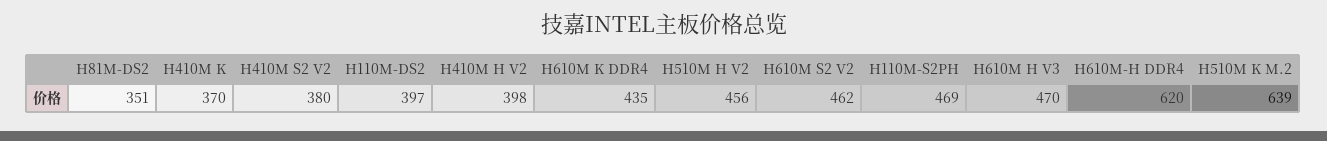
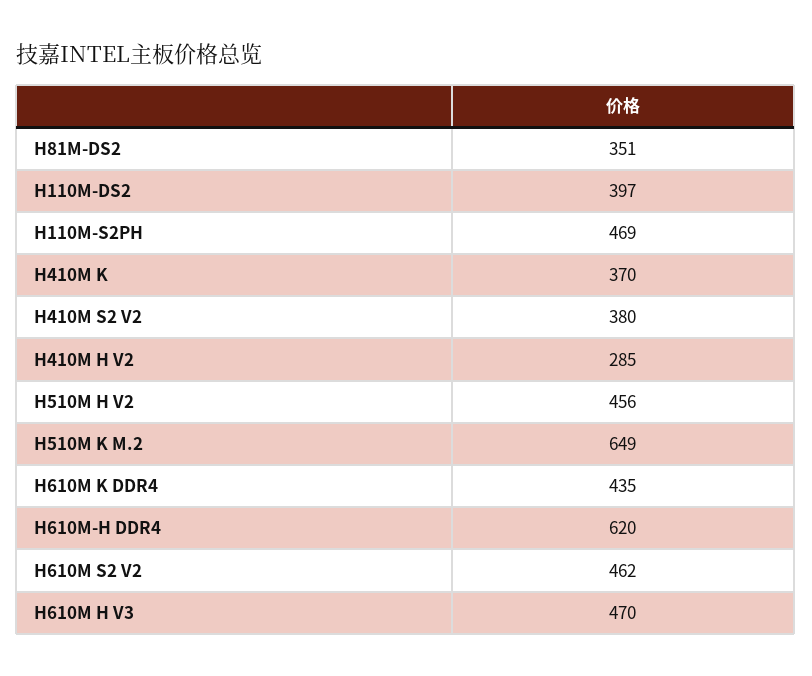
  {
    "H81M-DS2": 351,
    "H410M K": 370,
    "H410M S2 V2": 380,
    "H110M-DS2": 397,
-   "H410M H V2": 398,
+   "H410M H V2": 285,
    "H610M K DDR4": 435,
    "H510M H V2": 456,
    "H610M S2 V2": 462,
    "H110M-S2PH": 469,
    "H610M H V3": 470,
    "H610M-H DDR4": 620,
-   "H510M K M.2": 639
+   "H510M K M.2": 649
  }

